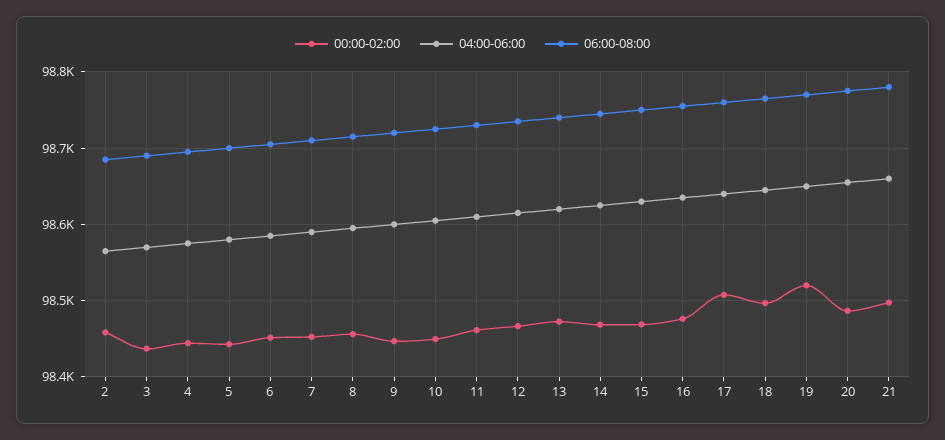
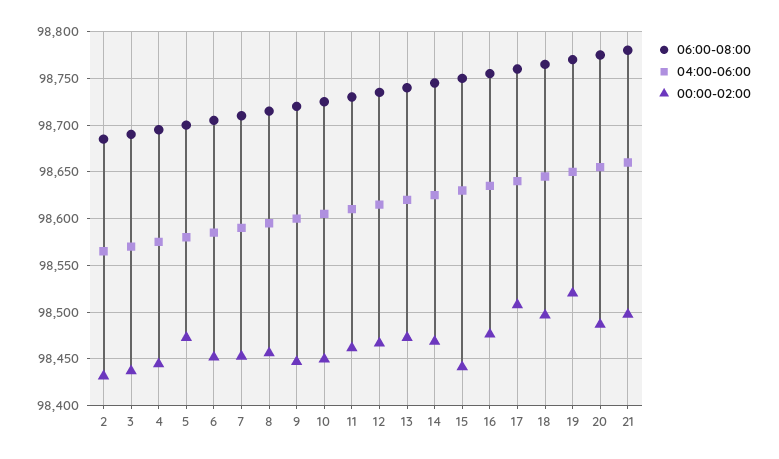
  {
    "00:00-02:00": {
-     "2": 98460,
+     "2": 98430,
      "3": 98440,
      "4": 98440,
-     "5": 98440,
+     "5": 98470,
      "6": 98450,
      "7": 98450,
      "8": 98460,
      "9": 98450,
      "10": 98450,
      "11": 98460,
      "12": 98470,
      "13": 98470,
      "14": 98470,
-     "15": 98470,
+     "15": 98440,
      "16": 98480,
      "17": 98510,
      "18": 98500,
      "19": 98520,
      "20": 98490,
      "21": 98500
    },
    "04:00-06:00": {
      "2": 98570,
      "3": 98570,
      "4": 98580,
      "5": 98580,
      "6": 98590,
      "7": 98590,
      "8": 98600,
      "9": 98600,
      "10": 98610,
      "11": 98610,
      "12": 98620,
      "13": 98620,
      "14": 98630,
      "15": 98630,
      "16": 98640,
      "17": 98640,
      "18": 98650,
      "19": 98650,
      "20": 98660,
      "21": 98660
    },
    "06:00-08:00": {
      "2": 98690,
      "3": 98690,
      "4": 98700,
      "5": 98700,
      "6": 98710,
      "7": 98710,
      "8": 98720,
      "9": 98720,
      "10": 98730,
      "11": 98730,
      "12": 98740,
      "13": 98740,
      "14": 98750,
      "15": 98750,
      "16": 98760,
      "17": 98760,
      "18": 98770,
      "19": 98770,
      "20": 98780,
      "21": 98780
    }
  }

